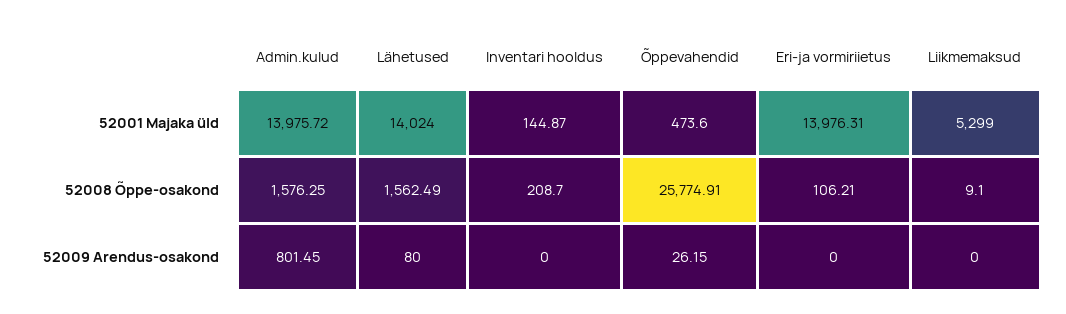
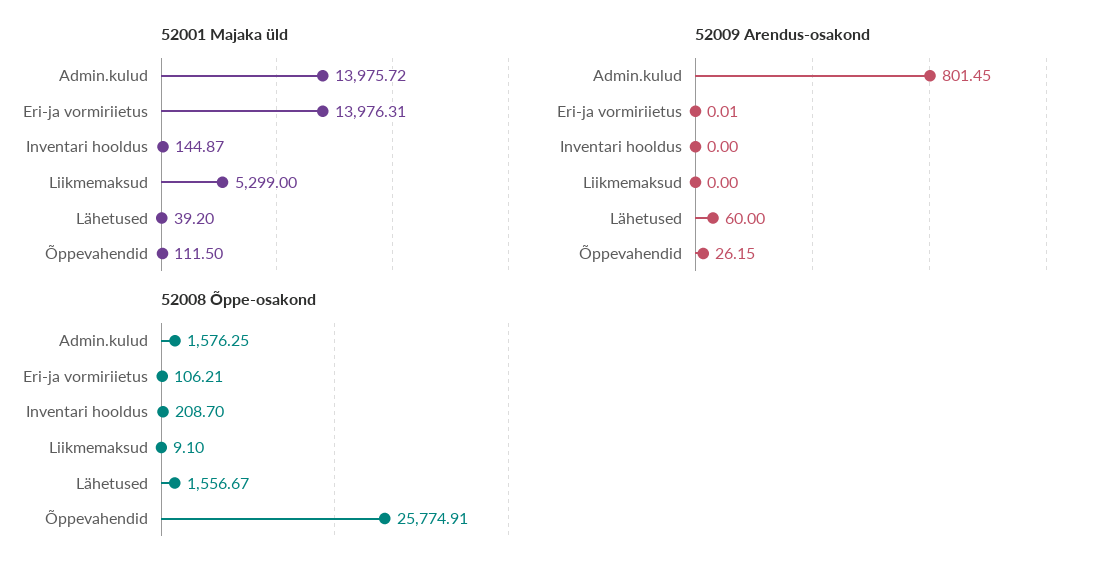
  {
    "52001 Majaka üld": {
      "Admin.kulud": 13975.72,
-     "Lähetused": 14024,
+     "Lähetused": 39.2,
      "Inventari hooldus": 144.87,
-     "Õppevahendid": 473.6,
+     "Õppevahendid": 111.5,
      "Eri-ja vormiriietus": 13976.31,
      "Liikmemaksud": 5299
    },
    "52008 Õppe-osakond": {
      "Admin.kulud": 1576.25,
-     "Lähetused": 1562.49,
+     "Lähetused": 1556.67,
      "Inventari hooldus": 208.7,
      "Õppevahendid": 25774.91,
      "Eri-ja vormiriietus": 106.21,
      "Liikmemaksud": 9.1
    },
    "52009 Arendus-osakond": {
      "Admin.kulud": 801.45,
-     "Lähetused": 80,
+     "Lähetused": 60,
      "Inventari hooldus": 0,
      "Õppevahendid": 26.15,
-     "Eri-ja vormiriietus": 0,
+     "Eri-ja vormiriietus": 0.01,
      "Liikmemaksud": 0
    }
  }

